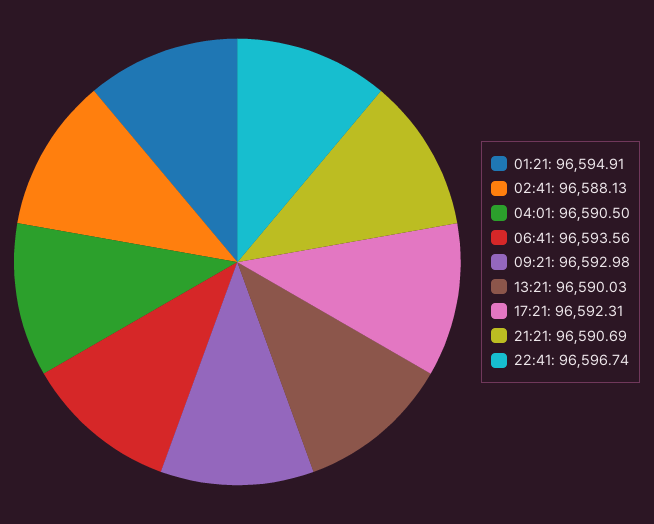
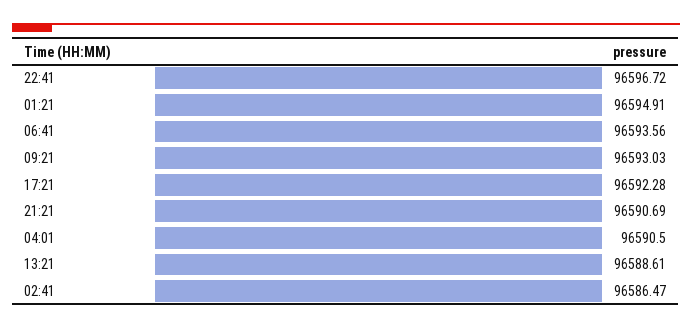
  {
    "01:21": 96594.91,
-   "02:41": 96588.13,
+   "02:41": 96586.47,
    "04:01": 96590.5,
    "06:41": 96593.56,
-   "09:21": 96592.98,
+   "09:21": 96593.03,
-   "13:21": 96590.03,
+   "13:21": 96588.61,
-   "17:21": 96592.31,
+   "17:21": 96592.28,
    "21:21": 96590.69,
-   "22:41": 96596.74
+   "22:41": 96596.72
  }

